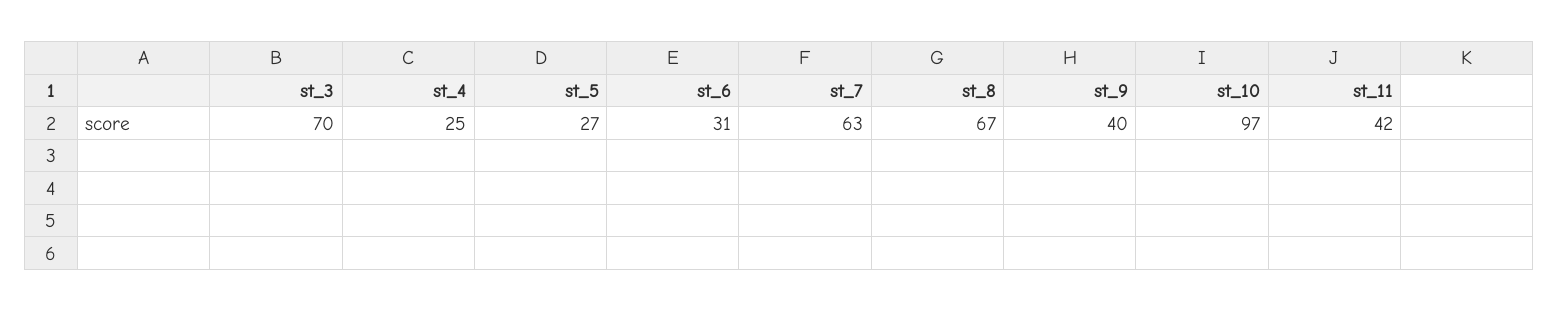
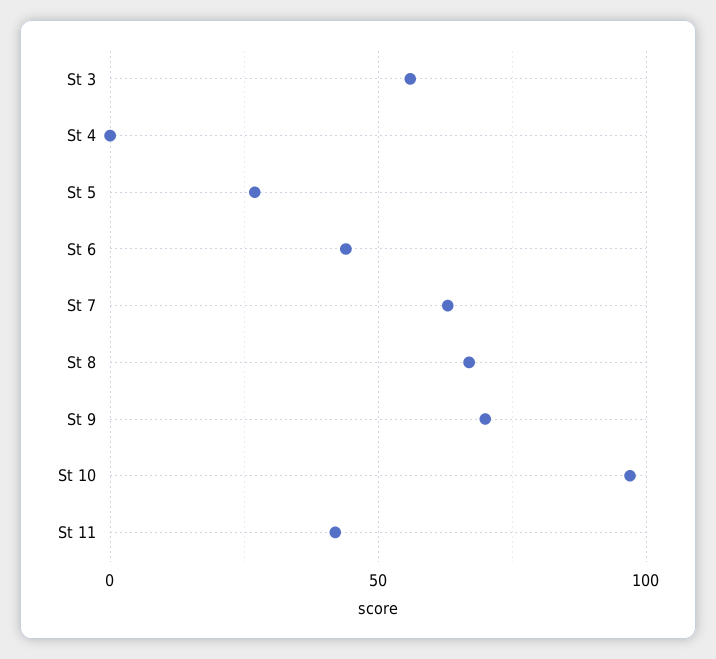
  {
-   "st_3": 70,
+   "st_3": 55,
-   "st_4": 25,
+   "st_4": 0,
    "st_5": 27,
-   "st_6": 31,
+   "st_6": 45,
    "st_7": 63,
    "st_8": 67,
-   "st_9": 40,
+   "st_9": 70,
    "st_10": 97,
    "st_11": 42
  }

